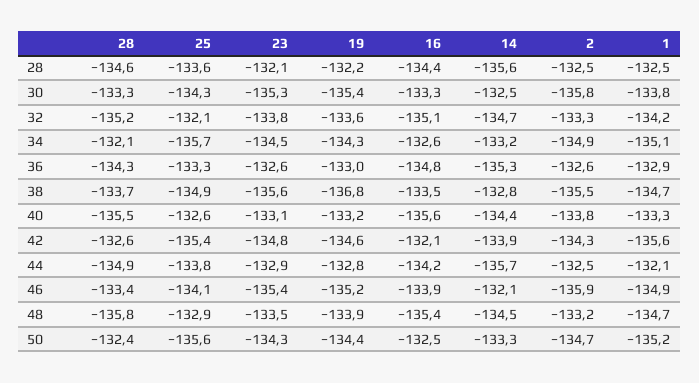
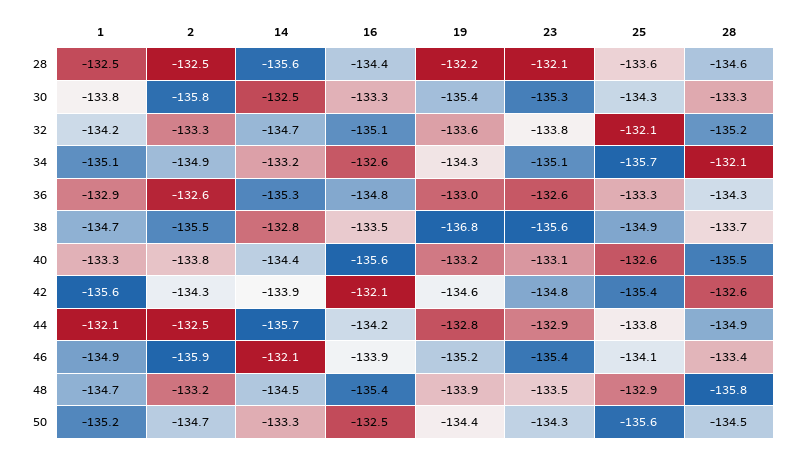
  {
    "28": {
      "28": -134.6,
      "30": -133.3,
      "32": -135.2,
      "34": -132.1,
      "36": -134.3,
      "38": -133.7,
      "40": -135.5,
      "42": -132.6,
      "44": -134.9,
      "46": -133.4,
      "48": -135.8,
-     "50": -132.4
+     "50": -134.5
    },
    "25": {
      "28": -133.6,
      "30": -134.3,
      "32": -132.1,
      "34": -135.7,
      "36": -133.3,
      "38": -134.9,
      "40": -132.6,
      "42": -135.4,
      "44": -133.8,
      "46": -134.1,
      "48": -132.9,
      "50": -135.6
    },
    "23": {
      "28": -132.1,
      "30": -135.3,
      "32": -133.8,
-     "34": -134.5,
+     "34": -135.1,
      "36": -132.6,
      "38": -135.6,
      "40": -133.1,
      "42": -134.8,
      "44": -132.9,
      "46": -135.4,
      "48": -133.5,
      "50": -134.3
    },
    "19": {
      "28": -132.2,
      "30": -135.4,
      "32": -133.6,
      "34": -134.3,
      "36": -133,
      "38": -136.8,
      "40": -133.2,
      "42": -134.6,
      "44": -132.8,
      "46": -135.2,
      "48": -133.9,
      "50": -134.4
    },
    "16": {
      "28": -134.4,
      "30": -133.3,
      "32": -135.1,
      "34": -132.6,
      "36": -134.8,
      "38": -133.5,
      "40": -135.6,
      "42": -132.1,
      "44": -134.2,
      "46": -133.9,
      "48": -135.4,
      "50": -132.5
    },
    "14": {
      "28": -135.6,
      "30": -132.5,
      "32": -134.7,
      "34": -133.2,
      "36": -135.3,
      "38": -132.8,
      "40": -134.4,
      "42": -133.9,
      "44": -135.7,
      "46": -132.1,
      "48": -134.5,
      "50": -133.3
    },
    "2": {
      "28": -132.5,
      "30": -135.8,
      "32": -133.3,
      "34": -134.9,
      "36": -132.6,
      "38": -135.5,
      "40": -133.8,
      "42": -134.3,
      "44": -132.5,
      "46": -135.9,
      "48": -133.2,
      "50": -134.7
    },
    "1": {
      "28": -132.5,
      "30": -133.8,
      "32": -134.2,
      "34": -135.1,
      "36": -132.9,
      "38": -134.7,
      "40": -133.3,
      "42": -135.6,
      "44": -132.1,
      "46": -134.9,
      "48": -134.7,
      "50": -135.2
    }
  }

